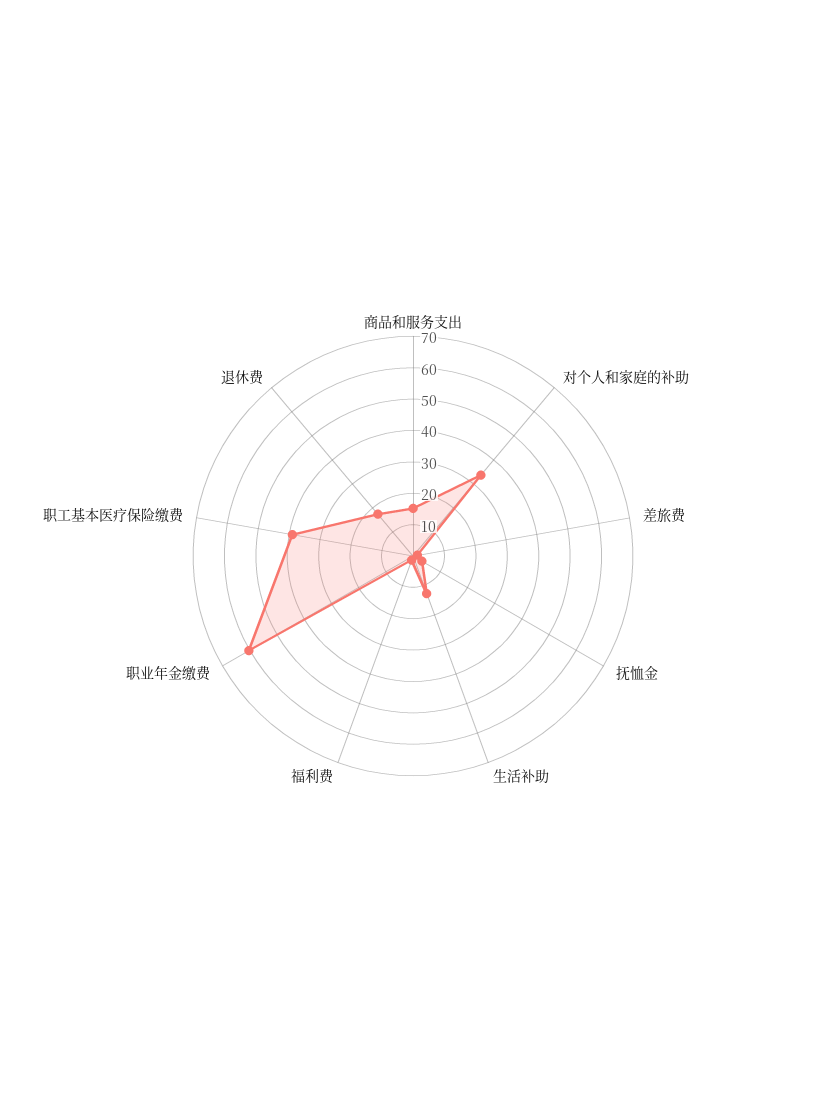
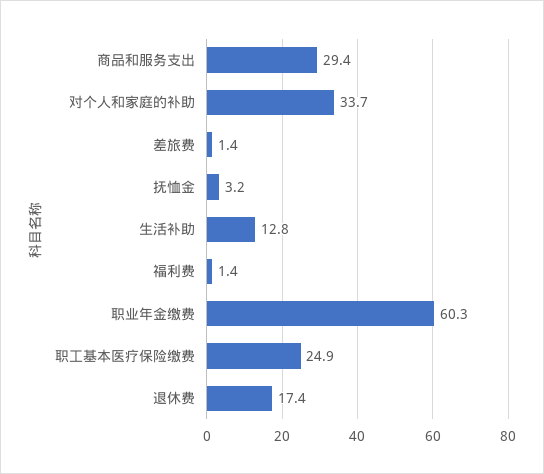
  {
-   "商品和服务支出": 15,
+   "商品和服务支出": 29.4,
    "对个人和家庭的补助": 33.7,
    "差旅费": 1.4,
    "抚恤金": 3.2,
    "生活补助": 12.8,
    "福利费": 1.4,
    "职业年金缴费": 60.3,
-   "职工基本医疗保险缴费": 40,
+   "职工基本医疗保险缴费": 24.9,
    "退休费": 17.4
  }

